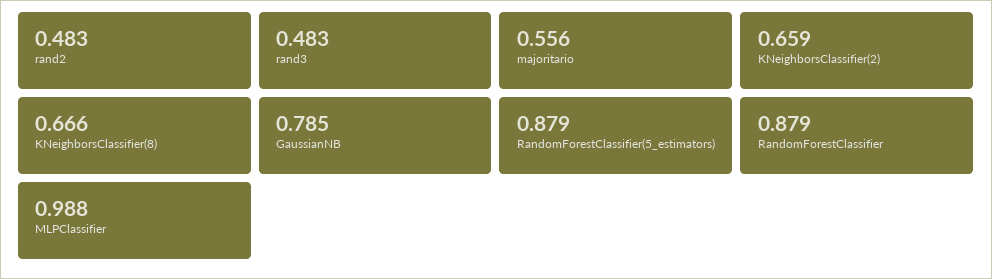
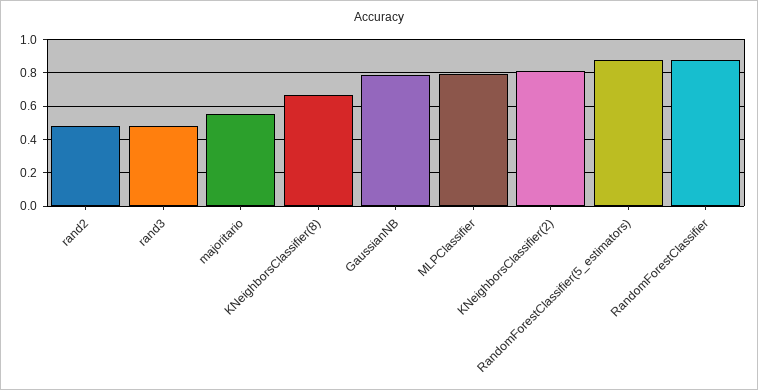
  {
    "rand2": 0.483,
    "rand3": 0.483,
    "majoritario": 0.556,
-   "KNeighborsClassifier(2)": 0.659,
+   "KNeighborsClassifier(2)": 0.8,
    "KNeighborsClassifier(8)": 0.666,
    "GaussianNB": 0.785,
    "RandomForestClassifier(5_estimators)": 0.879,
    "RandomForestClassifier": 0.879,
-   "MLPClassifier": 0.988
+   "MLPClassifier": 0.8
  }

